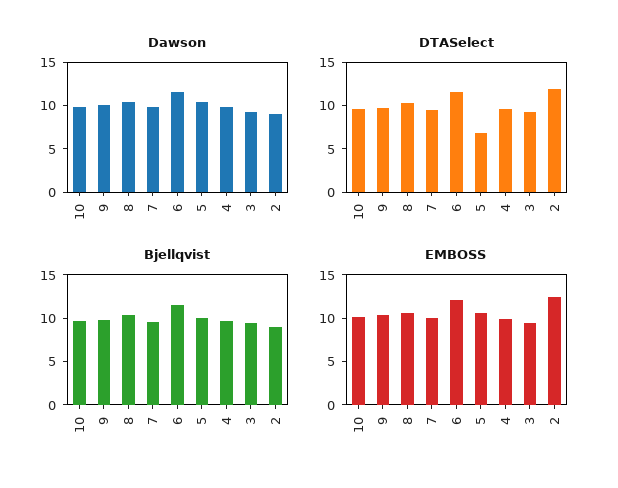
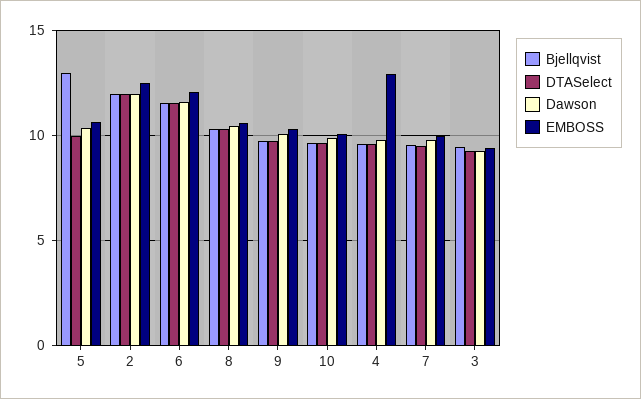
  {
    "Dawson": {
      "10": 10,
      "9": 10,
      "8": 10.5,
      "7": 10,
      "6": 11.5,
      "5": 10.5,
      "4": 10,
      "3": 9.5,
-     "2": 9
+     "2": 12
    },
    "DTASelect": {
      "10": 9.5,
      "9": 9.5,
      "8": 10.5,
      "7": 9.5,
      "6": 11.5,
-     "5": 7,
+     "5": 10,
      "4": 9.5,
      "3": 9.5,
      "2": 12
    },
    "Bjellqvist": {
      "10": 9.5,
      "9": 9.5,
      "8": 10.5,
      "7": 9.5,
      "6": 11.5,
-     "5": 10,
+     "5": 13,
      "4": 9.5,
      "3": 9.5,
-     "2": 9
+     "2": 12
    },
    "EMBOSS": {
      "10": 10,
      "9": 10.5,
      "8": 10.5,
      "7": 10,
      "6": 12,
      "5": 10.5,
-     "4": 10,
+     "4": 13,
      "3": 9.5,
      "2": 12.5
    }
  }

